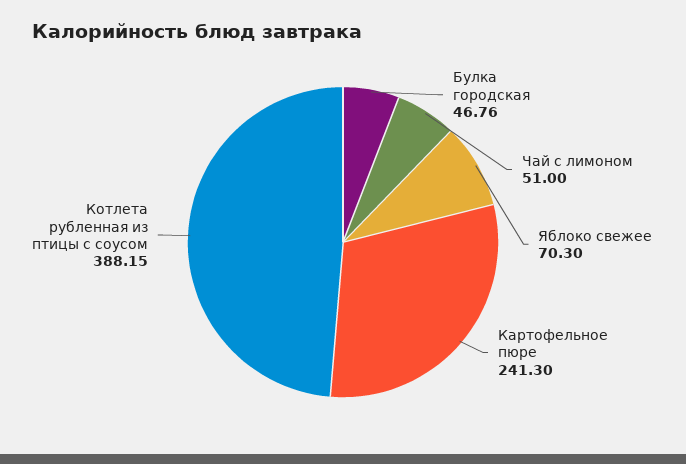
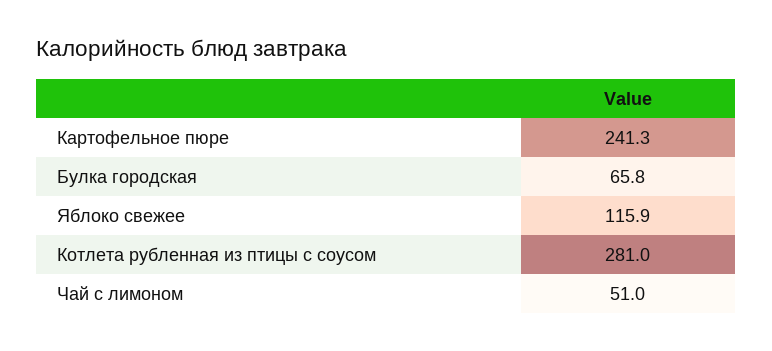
  {
-   "Булка городская": 46.76,
+   "Булка городская": 65.8,
    "Чай с лимоном": 51,
-   "Яблоко свежее": 70.3,
+   "Яблоко свежее": 115.9,
    "Картофельное пюре": 241.3,
-   "Котлета рубленная из птицы с соусом": 388.15
+   "Котлета рубленная из птицы с соусом": 281
  }

